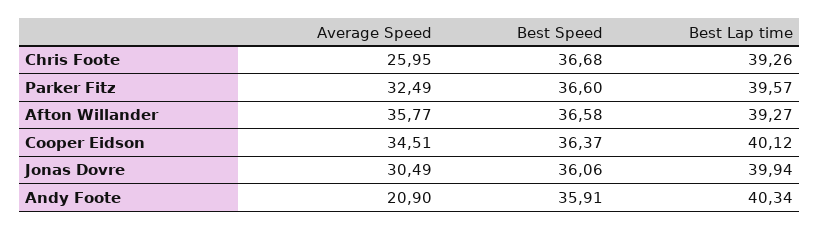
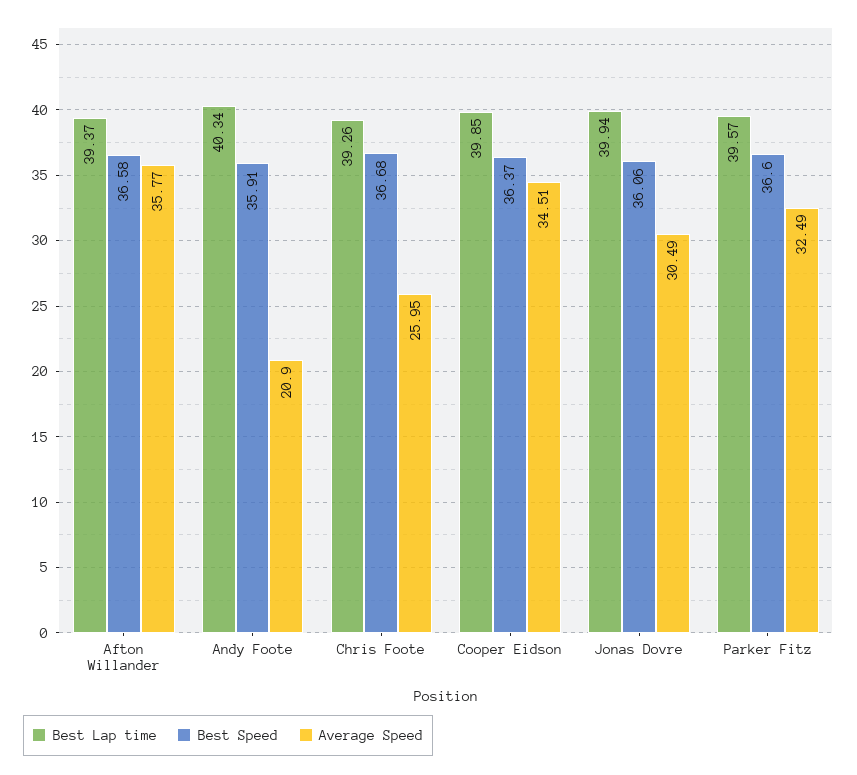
  {
    "Average Speed": {
      "Chris Foote": 25.95,
      "Parker Fitz": 32.49,
      "Afton Willander": 35.77,
      "Cooper Eidson": 34.51,
      "Jonas Dovre": 30.49,
      "Andy Foote": 20.9
    },
    "Best Speed": {
      "Chris Foote": 36.68,
      "Parker Fitz": 36.6,
      "Afton Willander": 36.58,
      "Cooper Eidson": 36.37,
      "Jonas Dovre": 36.06,
      "Andy Foote": 35.91
    },
    "Best Lap time": {
      "Chris Foote": 39.26,
      "Parker Fitz": 39.57,
-     "Afton Willander": 39.27,
+     "Afton Willander": 39.37,
-     "Cooper Eidson": 40.12,
+     "Cooper Eidson": 39.85,
      "Jonas Dovre": 39.94,
      "Andy Foote": 40.34
    }
  }

